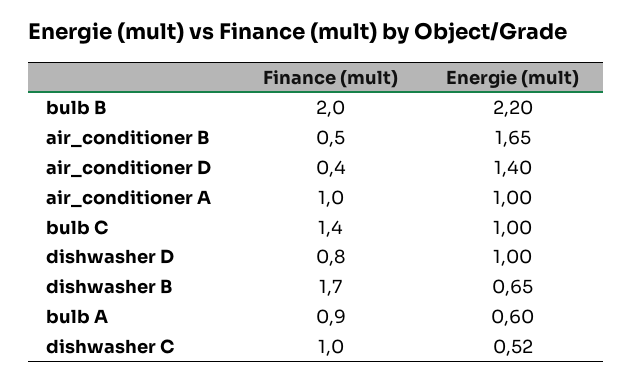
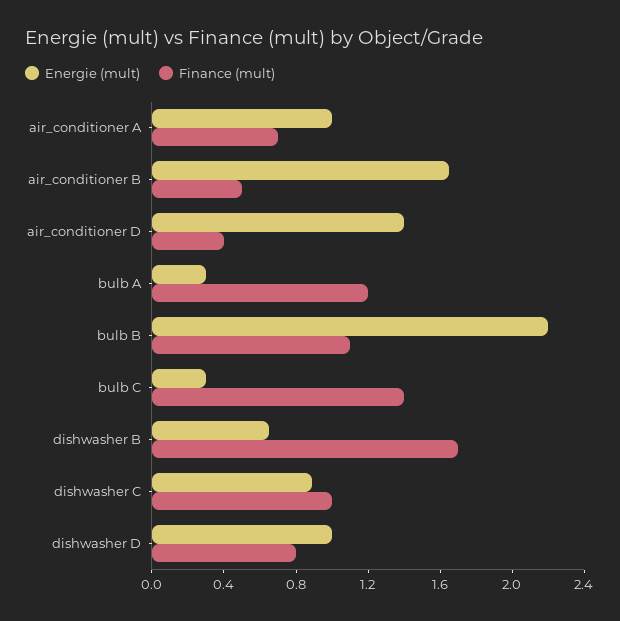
  {
    "Finance (mult)": {
-     "bulb B": 2,
+     "bulb B": 1.1,
      "air_conditioner B": 0.5,
      "air_conditioner D": 0.4,
-     "air_conditioner A": 1,
+     "air_conditioner A": 0.7,
      "bulb C": 1.4,
      "dishwasher D": 0.8,
      "dishwasher B": 1.7,
-     "bulb A": 0.9,
+     "bulb A": 1.2,
      "dishwasher C": 1
    },
    "Energie (mult)": {
      "bulb B": 2.2,
      "air_conditioner B": 1.65,
      "air_conditioner D": 1.4,
      "air_conditioner A": 1,
-     "bulb C": 1,
+     "bulb C": 0.3,
      "dishwasher D": 1,
      "dishwasher B": 0.65,
-     "bulb A": 0.6,
+     "bulb A": 0.3,
-     "dishwasher C": 0.52
+     "dishwasher C": 0.9
    }
  }

